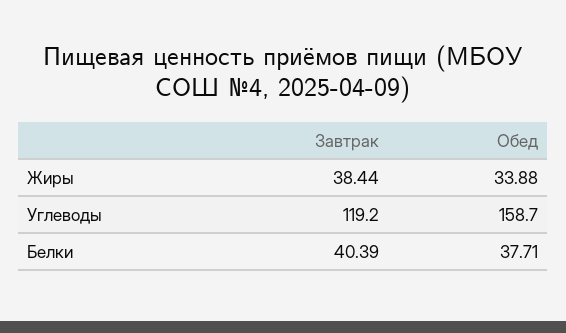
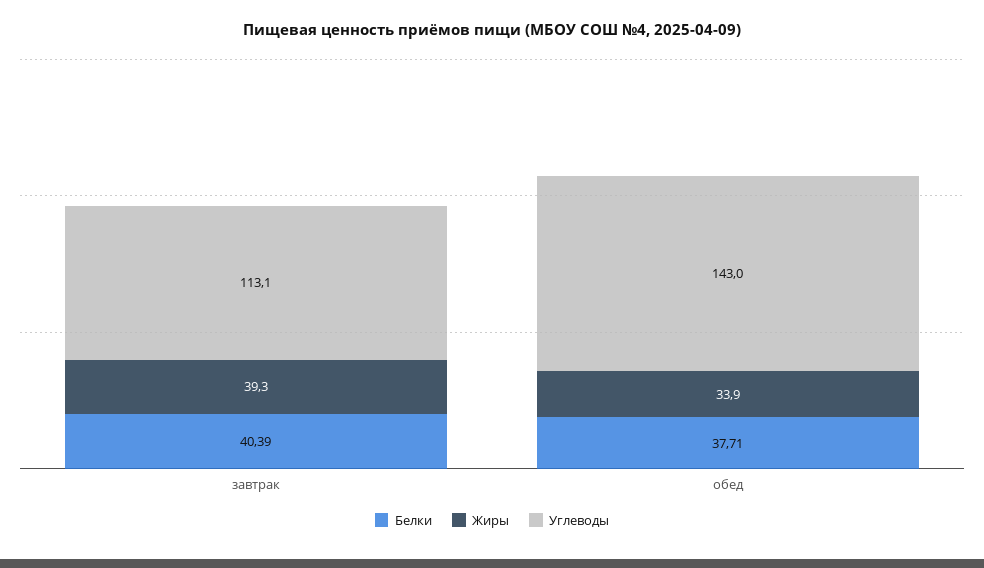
  {
    "Жиры": {
-     "Завтрак": 38.44,
+     "Завтрак": 39.3,
      "Обед": 33.88
    },
    "Углеводы": {
-     "Завтрак": 119.2,
+     "Завтрак": 113.1,
-     "Обед": 158.7
+     "Обед": 143
    },
    "Белки": {
      "Завтрак": 40.39,
      "Обед": 37.71
    }
  }

